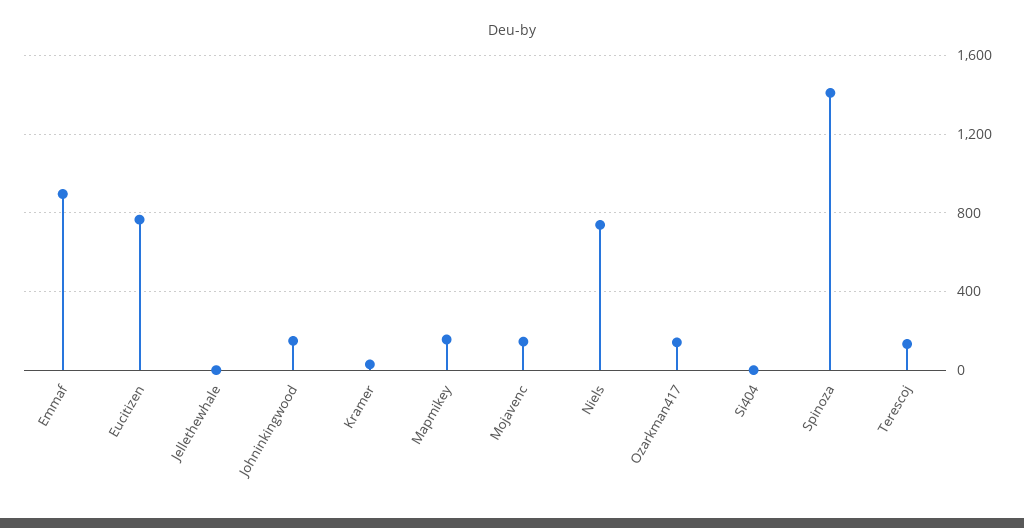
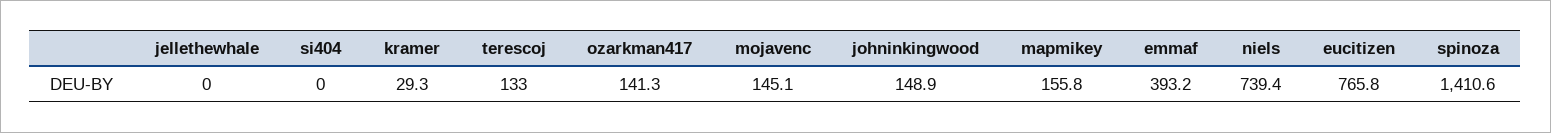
  {
-   "Emmaf": 900,
+   "Emmaf": 393.2,
    "Eucitizen": 765.8,
    "Jellethewhale": 0,
    "Johninkingwood": 148.9,
    "Kramer": 29.3,
    "Mapmikey": 155.8,
    "Mojavenc": 145.1,
    "Niels": 739.4,
    "Ozarkman417": 141.3,
    "Si404": 0,
    "Spinoza": 1410.6,
    "Terescoj": 133
  }

